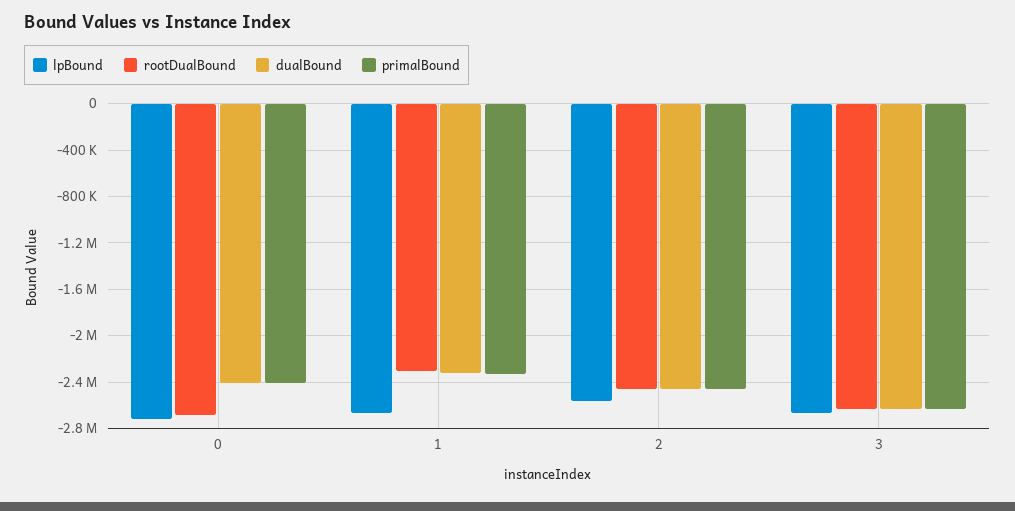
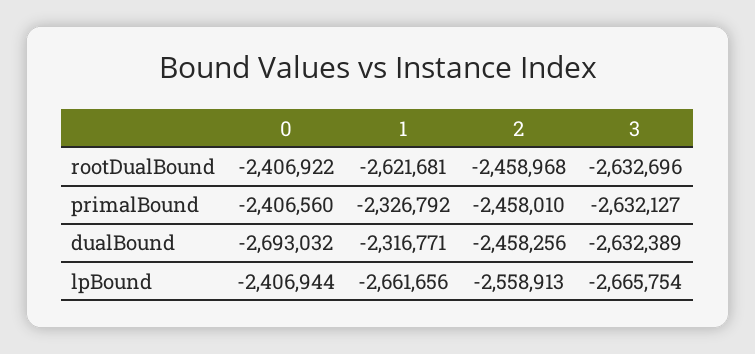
  {
    "lpBound": {
-     "0": -2700000,
+     "0": -2406944,
      "1": -2661656,
      "2": -2558913,
      "3": -2665754
    },
    "rootDualBound": {
-     "0": -2700000,
+     "0": -2406922,
-     "1": -2300000,
+     "1": -2621681,
      "2": -2458968,
      "3": -2632696
    },
    "dualBound": {
-     "0": -2400000,
+     "0": -2693032,
      "1": -2316771,
      "2": -2458256,
      "3": -2632389
    },
    "primalBound": {
      "0": -2406560,
      "1": -2326792,
      "2": -2458010,
      "3": -2632127
    }
  }

